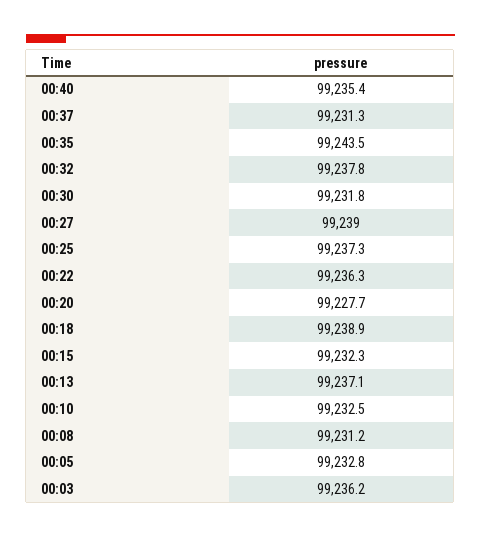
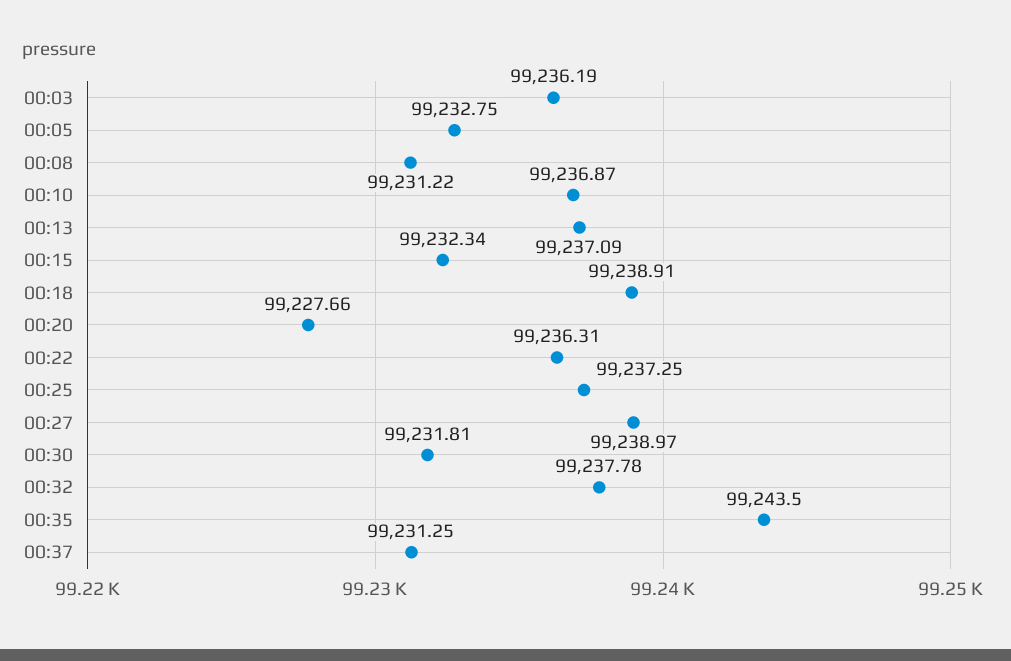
  {
-   "00:40": 99235.4,
    "00:37": 99231.25,
    "00:35": 99243.5,
    "00:32": 99237.78,
    "00:30": 99231.81,
    "00:27": 99238.97,
    "00:25": 99237.25,
    "00:22": 99236.31,
    "00:20": 99227.66,
    "00:18": 99238.91,
    "00:15": 99232.34,
    "00:13": 99237.09,
-   "00:10": 99232.5,
+   "00:10": 99236.87,
    "00:08": 99231.22,
    "00:05": 99232.75,
    "00:03": 99236.19
  }

